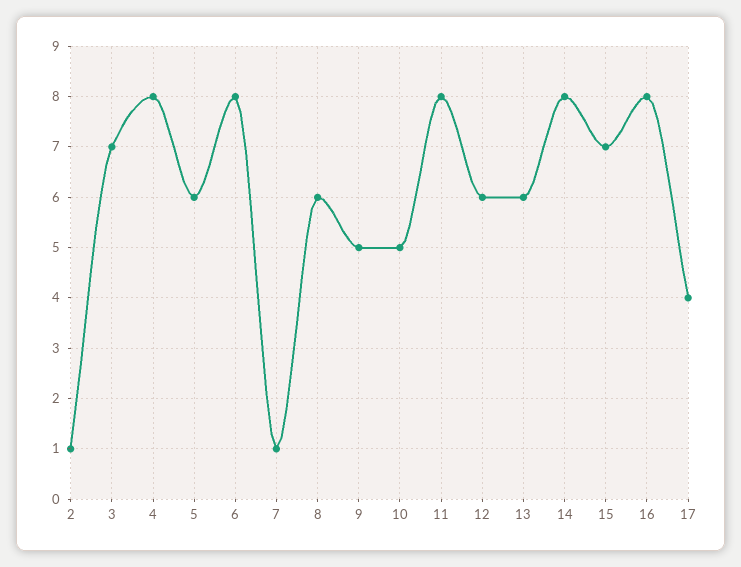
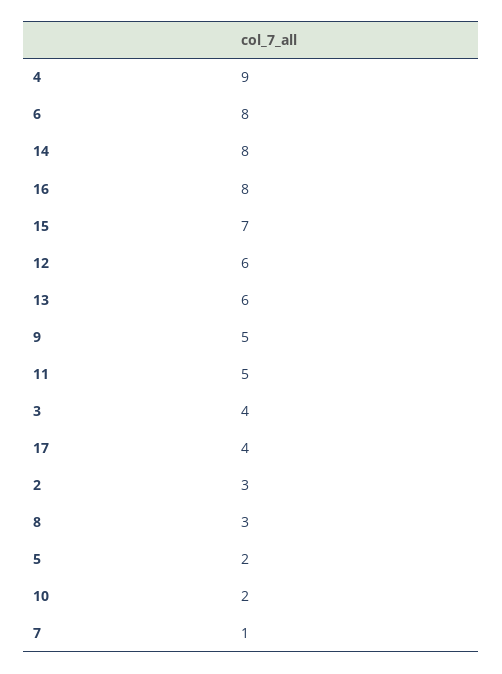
  {
-   "2": 1,
+   "2": 3,
-   "3": 7,
+   "3": 4,
-   "4": 8,
+   "4": 9,
-   "5": 6,
+   "5": 2,
    "6": 8,
    "7": 1,
-   "8": 6,
+   "8": 3,
    "9": 5,
-   "10": 5,
+   "10": 2,
-   "11": 8,
+   "11": 5,
    "12": 6,
    "13": 6,
    "14": 8,
    "15": 7,
    "16": 8,
    "17": 4
  }

